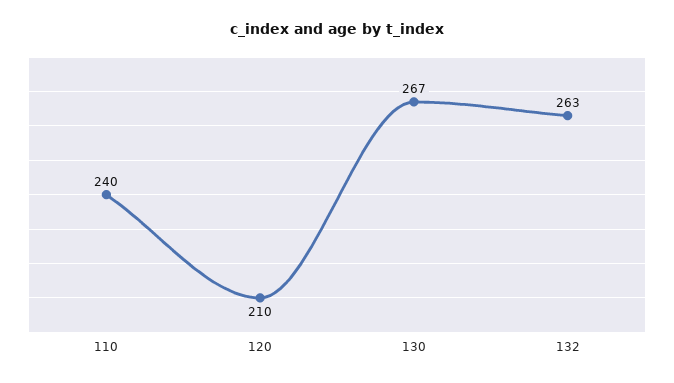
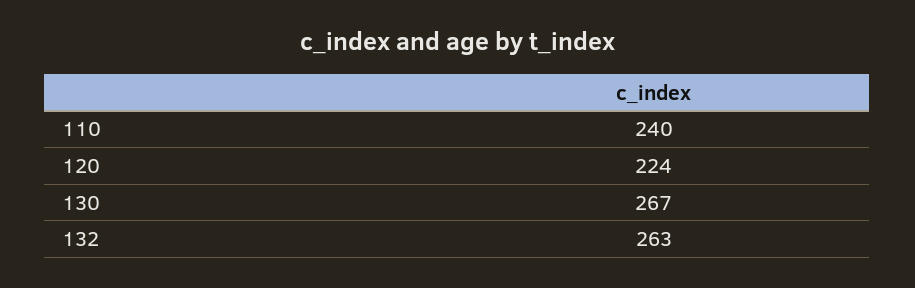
  {
    "110": 240,
-   "120": 210,
+   "120": 224,
    "130": 267,
    "132": 263
  }

